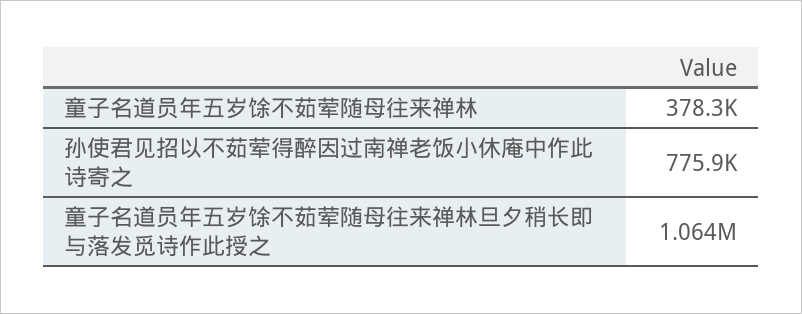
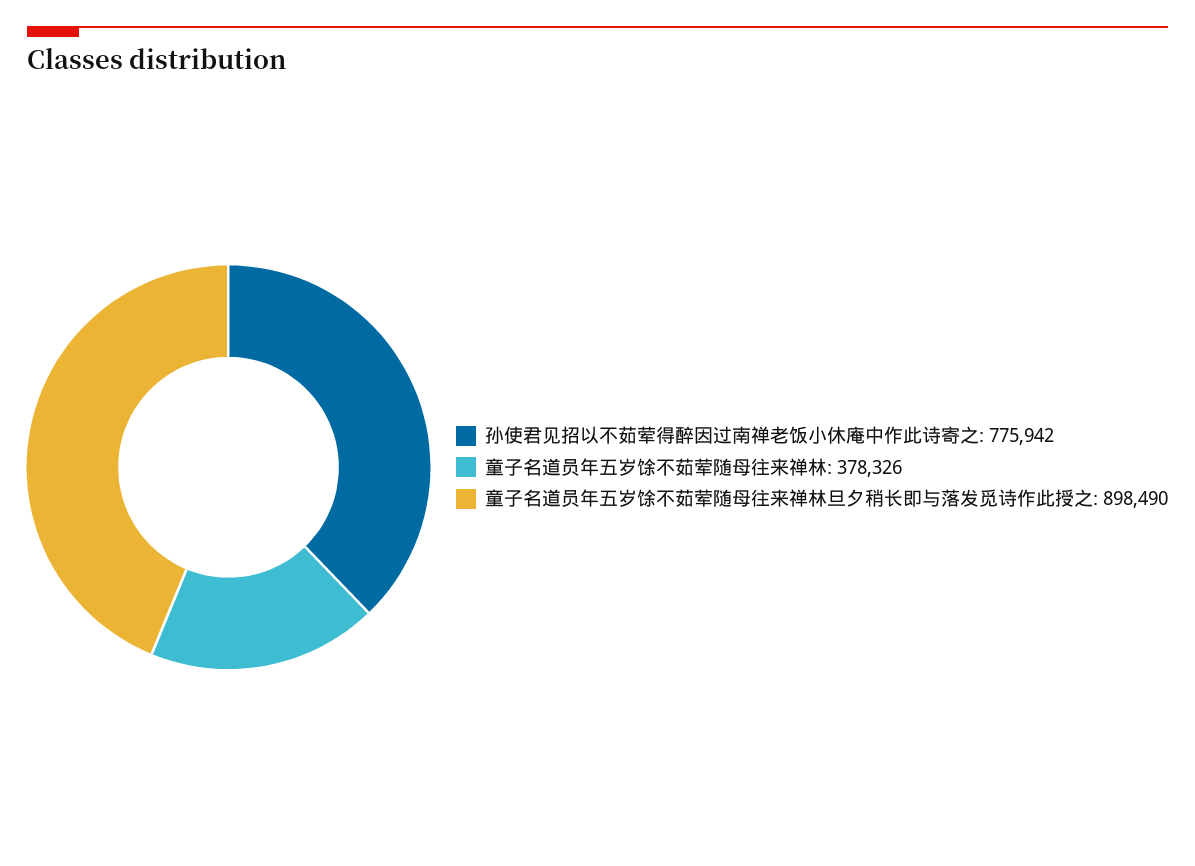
  {
    "童子名道员年五岁馀不茹荤随母往来禅林": 378326,
    "孙使君见招以不茹荤得醉因过南禅老饭小休庵中作此诗寄之": 775942,
-   "童子名道员年五岁馀不茹荤随母往来禅林旦夕稍长即与落发觅诗作此授之": 1064000
+   "童子名道员年五岁馀不茹荤随母往来禅林旦夕稍长即与落发觅诗作此授之": 898490
  }

